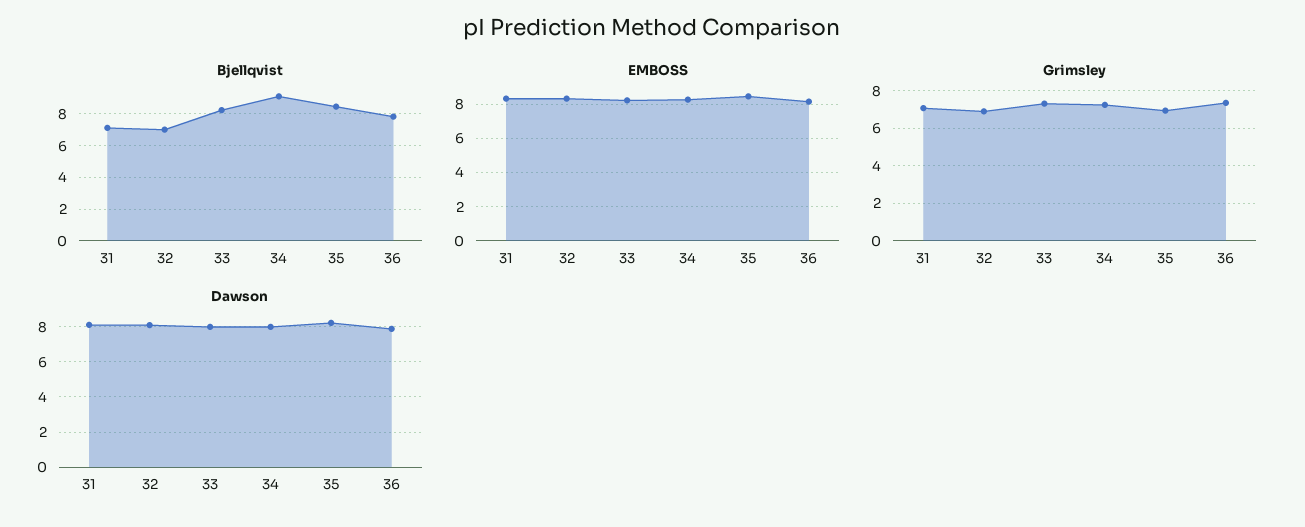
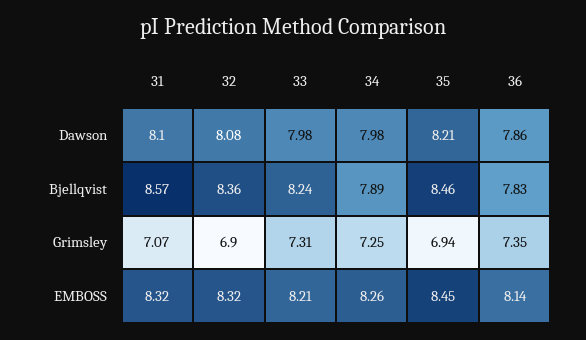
  {
    "Bjellqvist": {
-     "31": 7,
+     "31": 8.57,
-     "32": 7,
+     "32": 8.36,
      "33": 8.24,
-     "34": 9,
+     "34": 7.89,
      "35": 8.46,
      "36": 7.83
    },
    "EMBOSS": {
      "31": 8.32,
      "32": 8.32,
      "33": 8.21,
      "34": 8.26,
      "35": 8.45,
      "36": 8.14
    },
    "Grimsley": {
      "31": 7.07,
      "32": 6.9,
      "33": 7.31,
      "34": 7.25,
      "35": 6.94,
      "36": 7.35
    },
    "Dawson": {
      "31": 8.1,
      "32": 8.08,
      "33": 7.98,
      "34": 7.98,
      "35": 8.21,
      "36": 7.86
    }
  }

